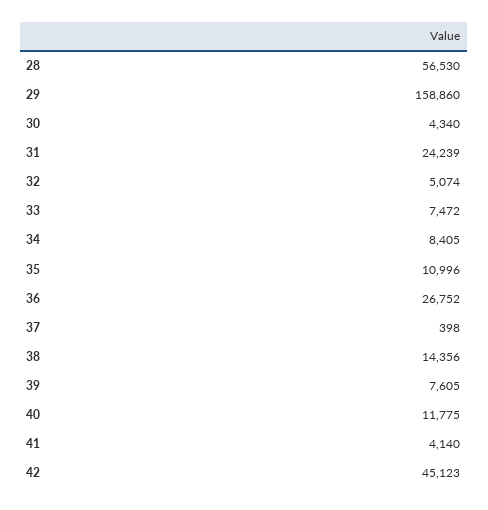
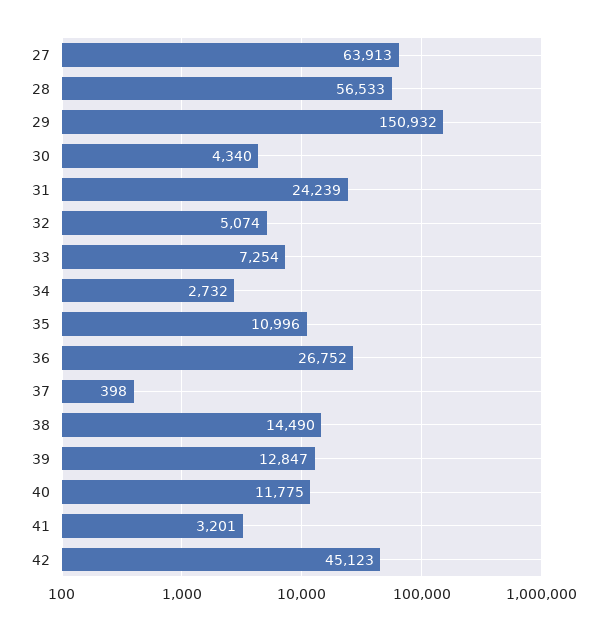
  {
-   "28": 56530,
+   "28": 56533,
-   "29": 158860,
+   "29": 150932,
    "30": 4340,
    "31": 24239,
    "32": 5074,
-   "33": 7472,
+   "33": 7254,
-   "34": 8405,
+   "34": 2732,
    "35": 10996,
    "36": 26752,
    "37": 398,
-   "38": 14356,
+   "38": 14490,
-   "39": 7605,
+   "39": 12847,
    "40": 11775,
-   "41": 4140,
+   "41": 3201,
-   "42": 45123
+   "42": 45123,
+   "27": 63913
  }

